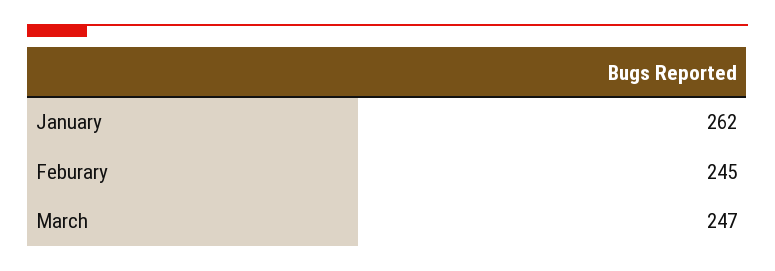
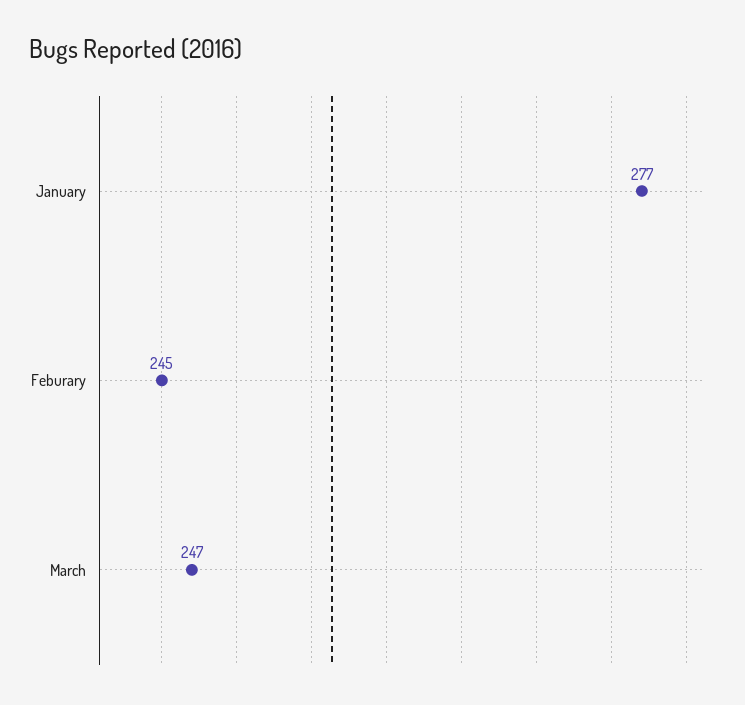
  {
-   "January": 262,
+   "January": 277,
    "Feburary": 245,
    "March": 247
  }

